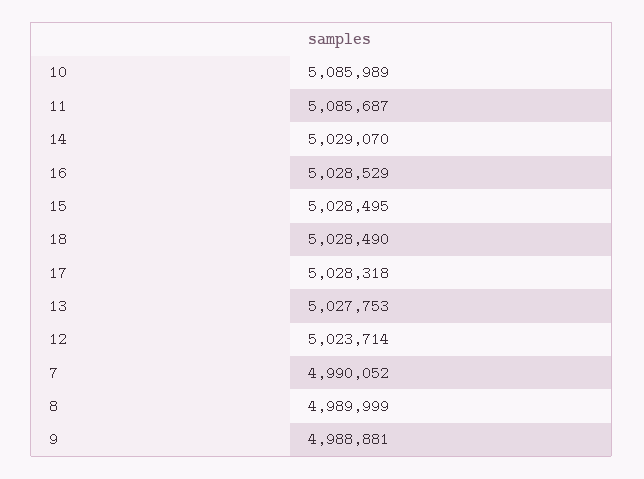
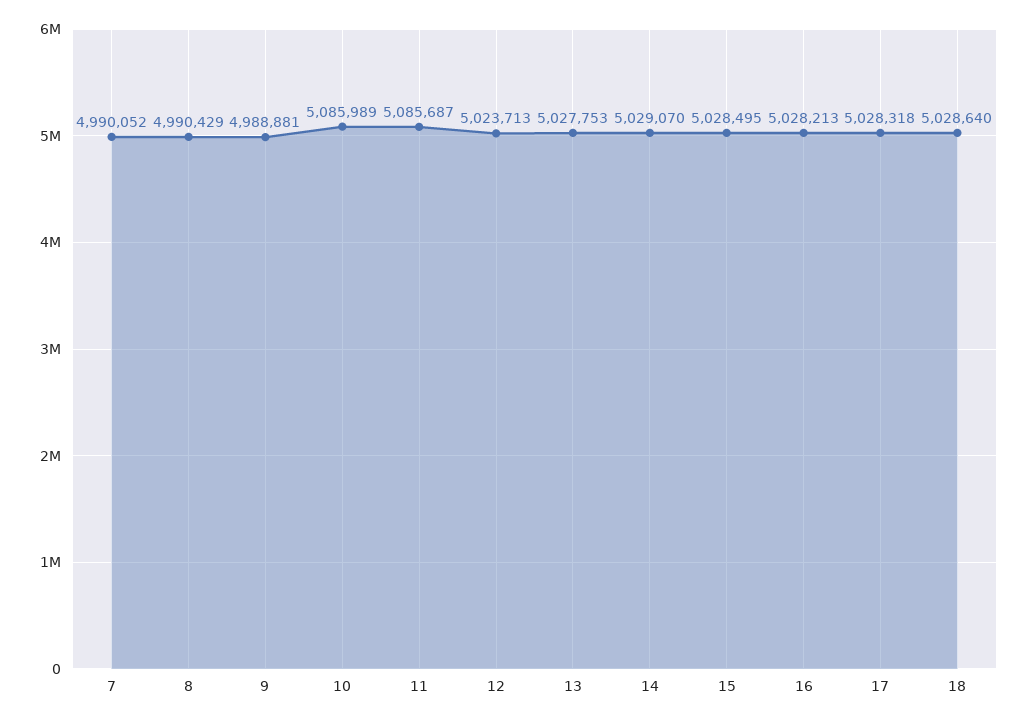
  {
    "10": 5085989,
    "11": 5085687,
    "14": 5029070,
-   "16": 5028529,
+   "16": 5028213,
    "15": 5028495,
-   "18": 5028490,
+   "18": 5028640,
    "17": 5028318,
    "13": 5027753,
-   "12": 5023714,
+   "12": 5023713,
    "7": 4990052,
-   "8": 4989999,
+   "8": 4990429,
    "9": 4988881
  }

